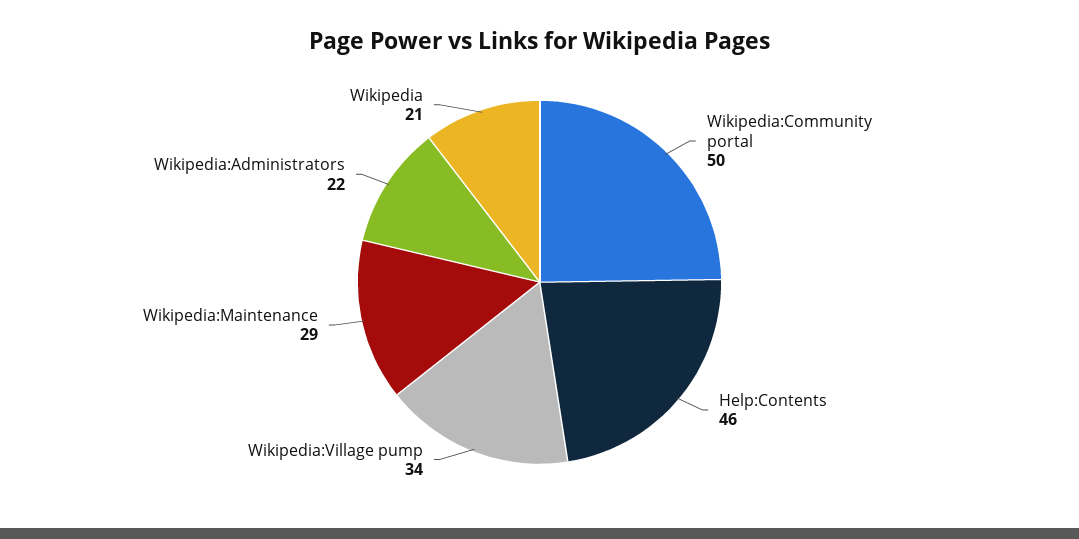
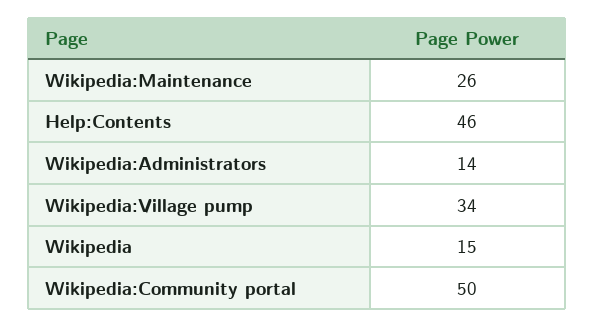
  {
    "Wikipedia:Community portal": 50,
    "Help:Contents": 46,
    "Wikipedia:Village pump": 34,
-   "Wikipedia:Maintenance": 29,
+   "Wikipedia:Maintenance": 26,
-   "Wikipedia:Administrators": 22,
+   "Wikipedia:Administrators": 14,
-   "Wikipedia": 21
+   "Wikipedia": 15
  }

